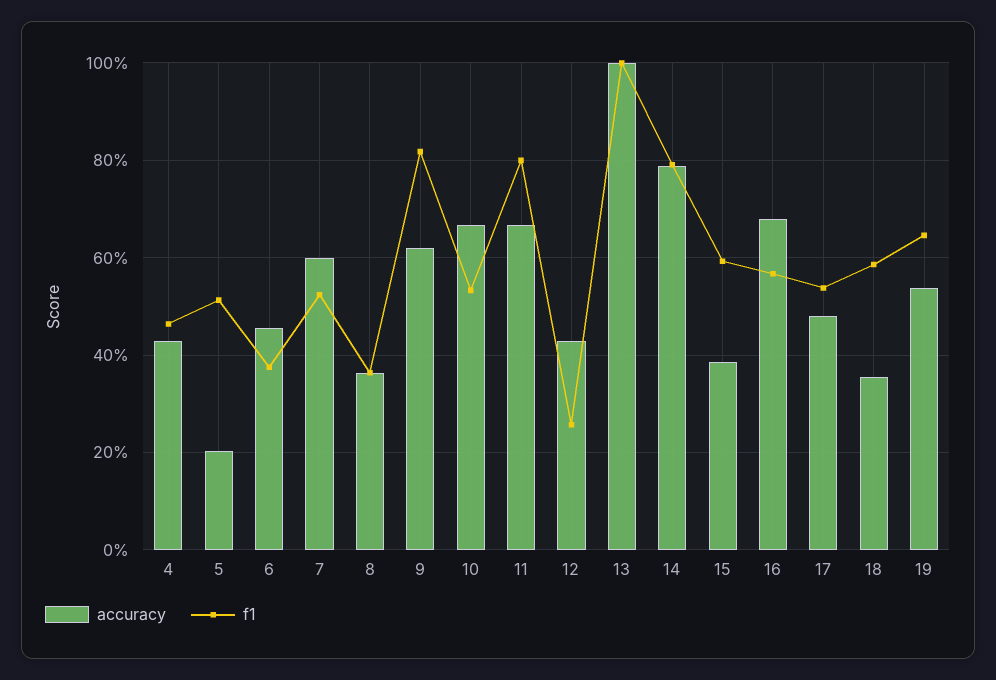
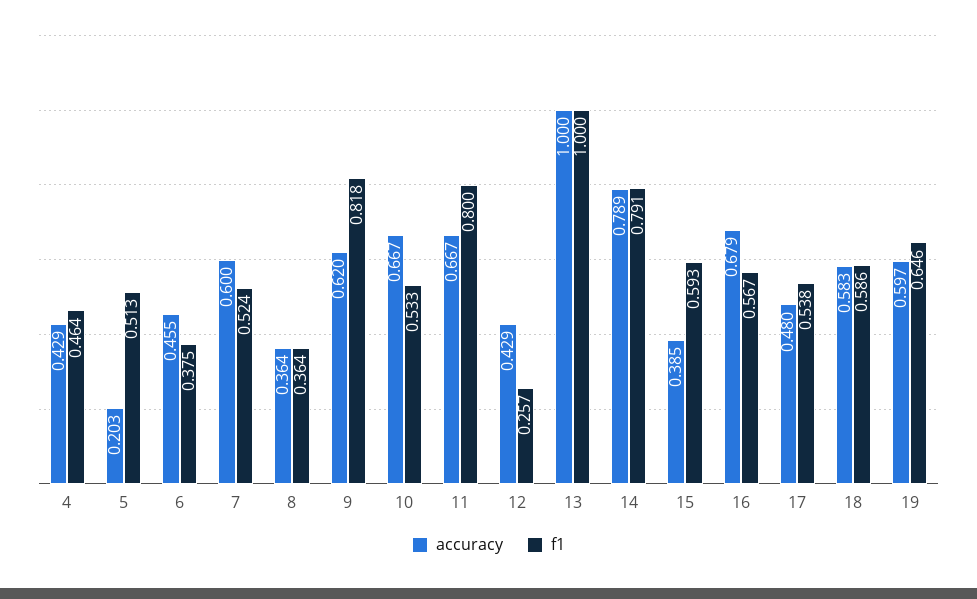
  {
    "accuracy": {
      "4": 0.429,
      "5": 0.203,
      "6": 0.455,
      "7": 0.6,
      "8": 0.364,
      "9": 0.62,
      "10": 0.667,
      "11": 0.667,
      "12": 0.429,
      "13": 1,
      "14": 0.789,
      "15": 0.385,
      "16": 0.679,
      "17": 0.48,
-     "18": 0.36,
+     "18": 0.583,
-     "19": 0.54
+     "19": 0.597
    },
    "f1": {
      "4": 0.464,
      "5": 0.513,
      "6": 0.375,
      "7": 0.524,
      "8": 0.364,
      "9": 0.818,
      "10": 0.533,
      "11": 0.8,
      "12": 0.257,
      "13": 1,
      "14": 0.791,
      "15": 0.593,
      "16": 0.567,
      "17": 0.538,
      "18": 0.586,
      "19": 0.646
    }
  }

